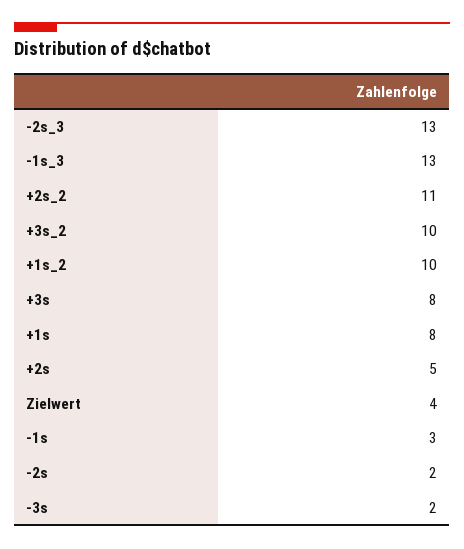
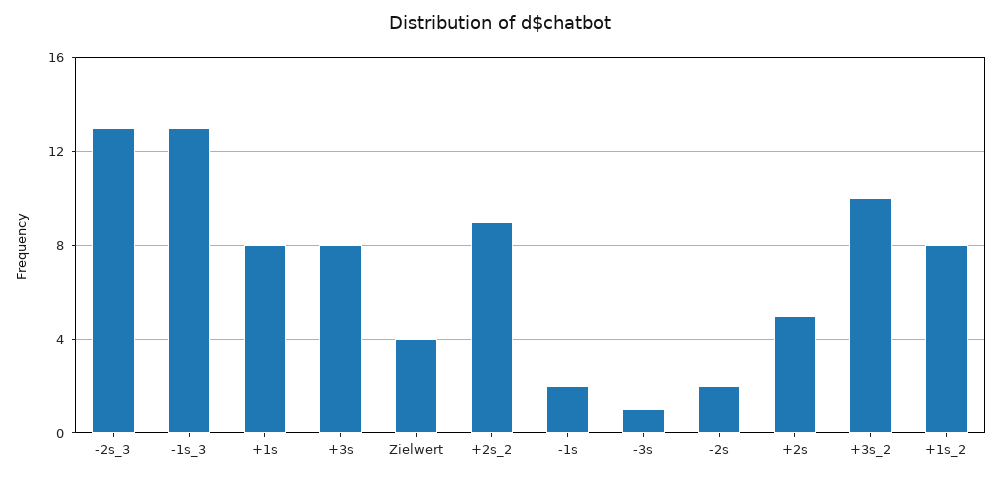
  {
    "-2s_3": 13,
    "-1s_3": 13,
-   "+2s_2": 11,
+   "+2s_2": 9,
    "+3s_2": 10,
-   "+1s_2": 10,
+   "+1s_2": 8,
    "+3s": 8,
    "+1s": 8,
    "+2s": 5,
    "Zielwert": 4,
-   "-1s": 3,
+   "-1s": 2,
    "-2s": 2,
-   "-3s": 2
+   "-3s": 1
  }

